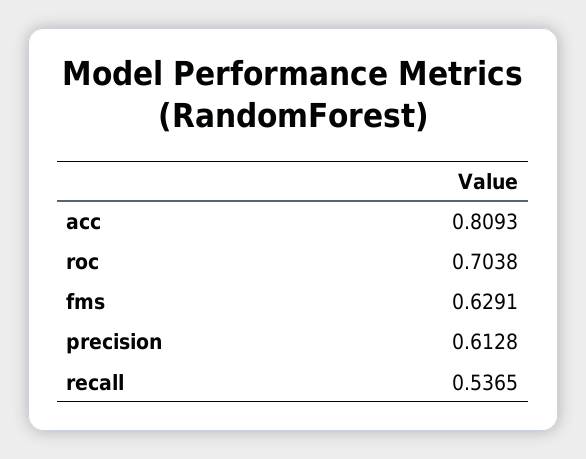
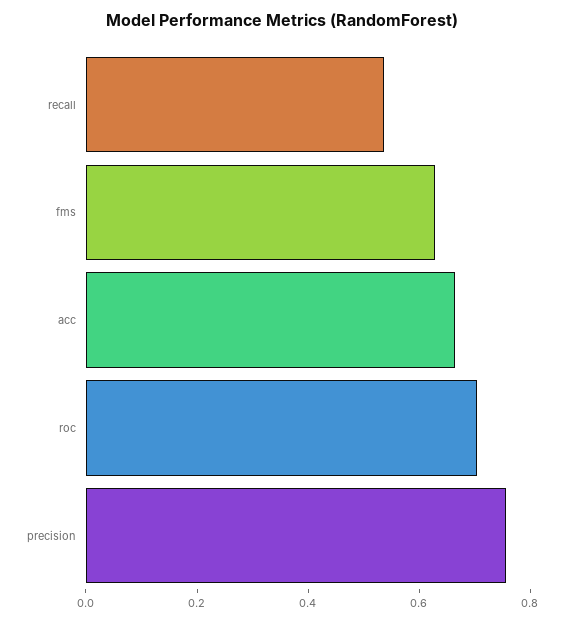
  {
-   "acc": 0.8093,
+   "acc": 0.65,
    "roc": 0.7038,
    "fms": 0.6291,
-   "precision": 0.6128,
+   "precision": 0.75,
    "recall": 0.5365
  }

